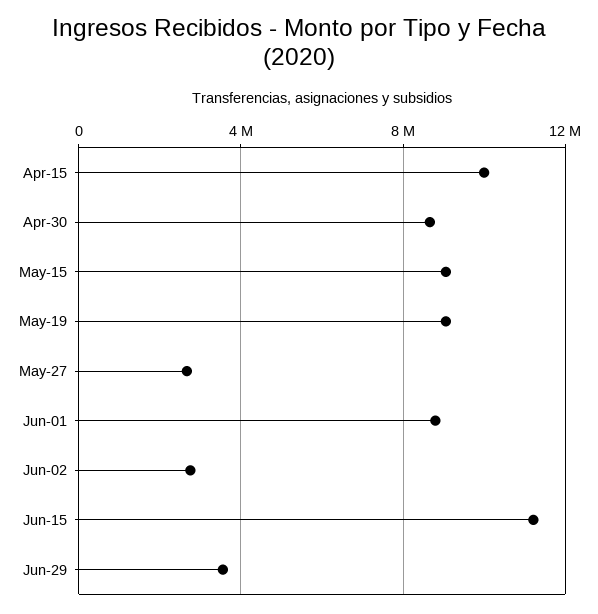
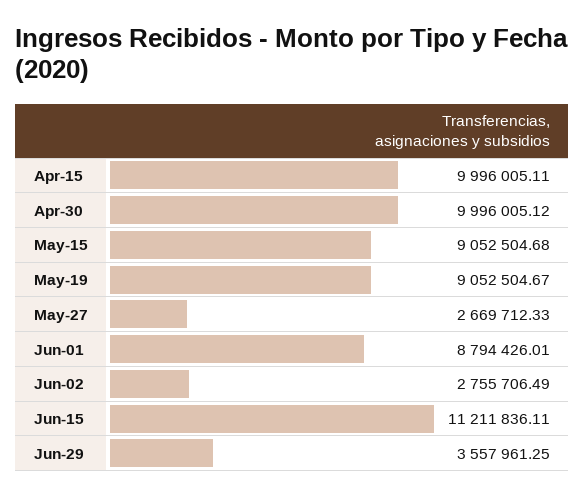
  {
    "Apr-15": 9996005.11,
-   "Apr-30": 8500000,
+   "Apr-30": 9996005.12,
    "May-15": 9052504.68,
    "May-19": 9052504.67,
    "May-27": 2669712.33,
    "Jun-01": 8794426.01,
    "Jun-02": 2755706.49,
    "Jun-15": 11211836.11,
    "Jun-29": 3557961.25
  }

